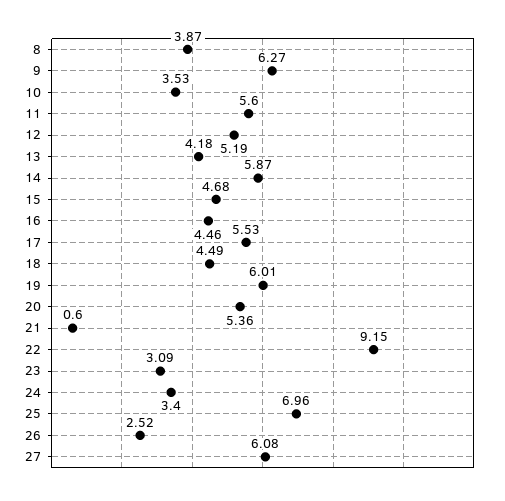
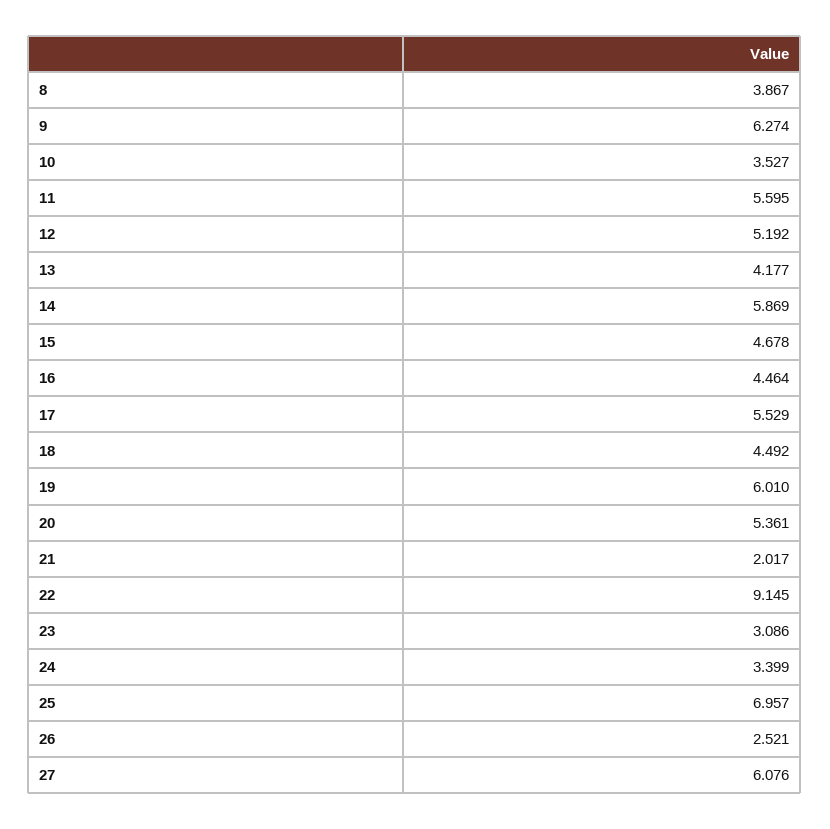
  {
    "8": 3.867,
    "9": 6.274,
    "10": 3.527,
    "11": 5.595,
    "12": 5.192,
    "13": 4.177,
    "14": 5.869,
    "15": 4.678,
    "16": 4.464,
    "17": 5.529,
    "18": 4.492,
    "19": 6.01,
    "20": 5.361,
-   "21": 0.6,
+   "21": 2.017,
    "22": 9.145,
    "23": 3.086,
    "24": 3.399,
    "25": 6.957,
    "26": 2.521,
    "27": 6.076
  }

